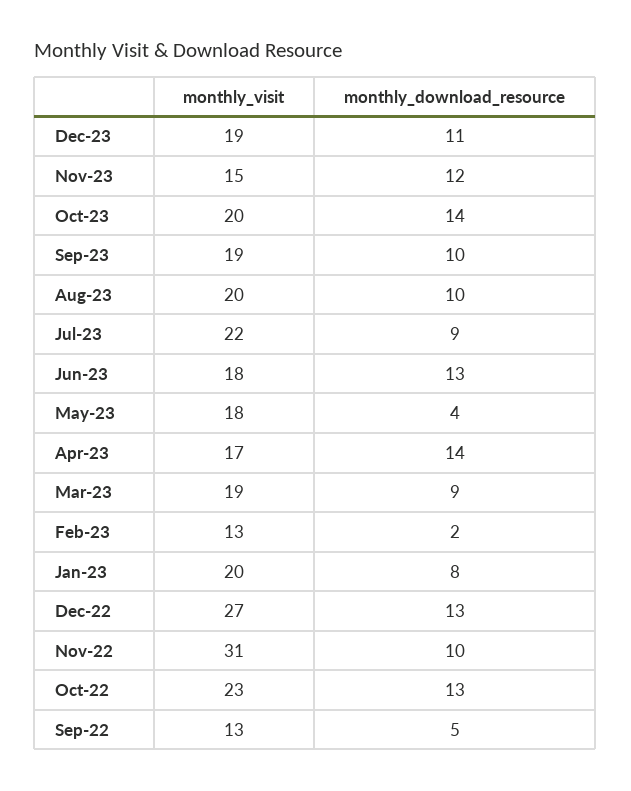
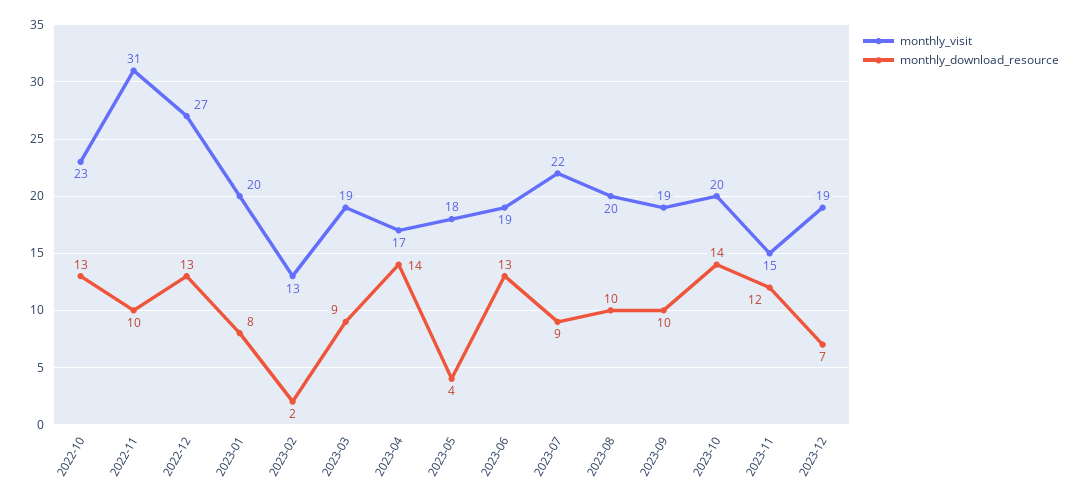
  {
    "monthly_visit": {
      "Dec-23": 19,
      "Nov-23": 15,
      "Oct-23": 20,
      "Sep-23": 19,
      "Aug-23": 20,
      "Jul-23": 22,
-     "Jun-23": 18,
+     "Jun-23": 19,
      "May-23": 18,
      "Apr-23": 17,
      "Mar-23": 19,
      "Feb-23": 13,
      "Jan-23": 20,
      "Dec-22": 27,
      "Nov-22": 31,
-     "Oct-22": 23,
+     "Oct-22": 23
-     "Sep-22": 13
    },
    "monthly_download_resource": {
-     "Dec-23": 11,
+     "Dec-23": 7,
      "Nov-23": 12,
      "Oct-23": 14,
      "Sep-23": 10,
      "Aug-23": 10,
      "Jul-23": 9,
      "Jun-23": 13,
      "May-23": 4,
      "Apr-23": 14,
      "Mar-23": 9,
      "Feb-23": 2,
      "Jan-23": 8,
      "Dec-22": 13,
      "Nov-22": 10,
-     "Oct-22": 13,
+     "Oct-22": 13
-     "Sep-22": 5
    }
  }

